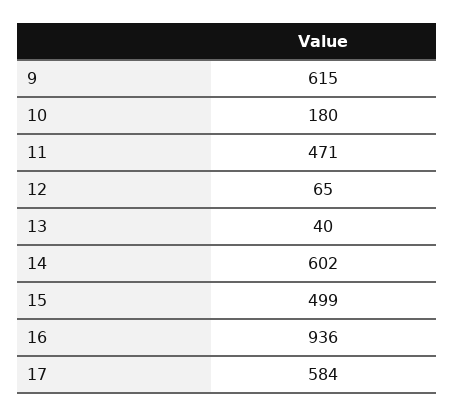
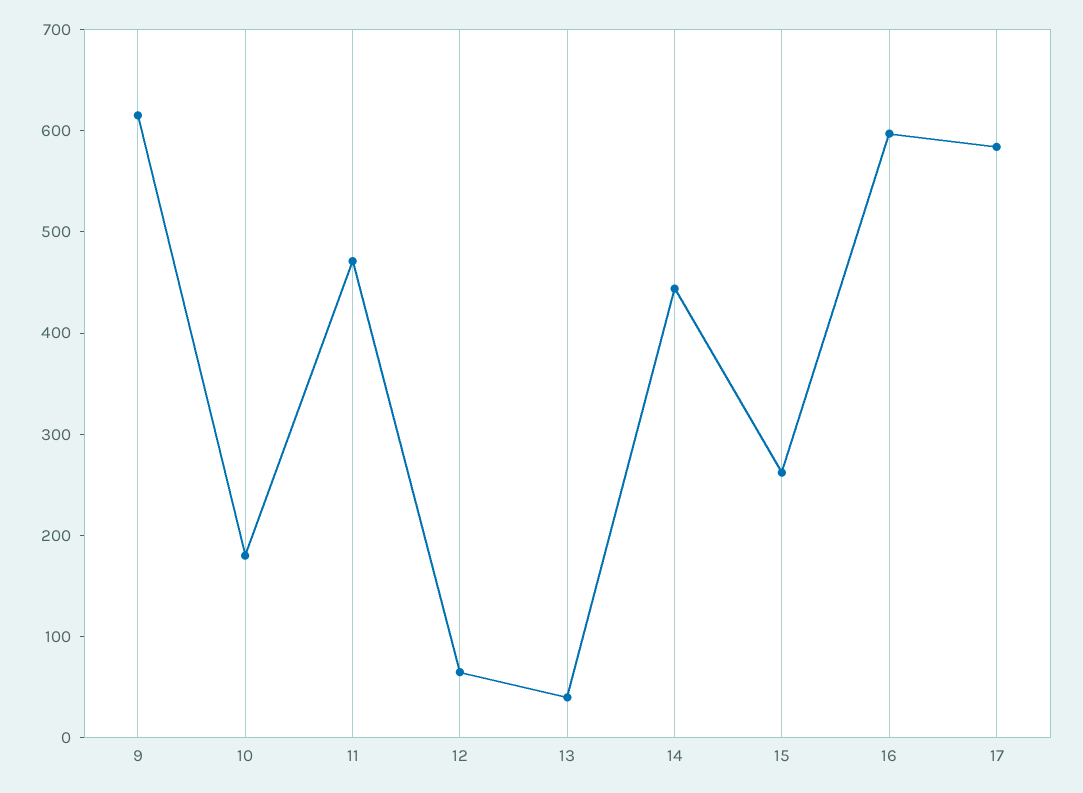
  {
    "9": 615,
    "10": 180,
    "11": 471,
    "12": 65,
    "13": 40,
-   "14": 602,
+   "14": 440,
-   "15": 499,
+   "15": 260,
-   "16": 936,
+   "16": 600,
    "17": 584
  }

